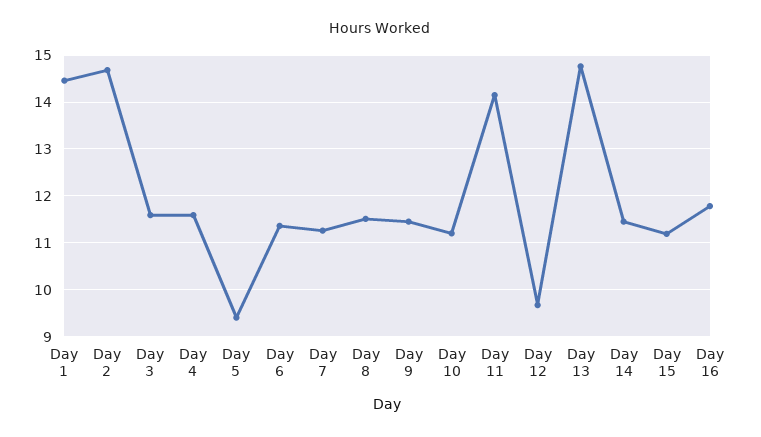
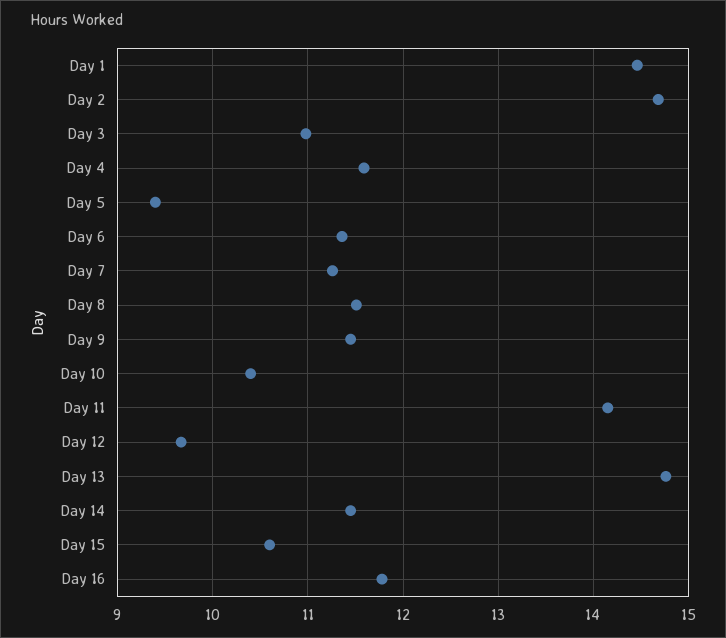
  {
    "Day 1": 14.5,
    "Day 2": 14.7,
-   "Day 3": 11.6,
+   "Day 3": 11,
    "Day 4": 11.6,
    "Day 5": 9.4,
    "Day 6": 11.4,
    "Day 7": 11.3,
    "Day 8": 11.5,
    "Day 9": 11.5,
-   "Day 10": 11.2,
+   "Day 10": 10.4,
    "Day 11": 14.2,
    "Day 12": 9.7,
    "Day 13": 14.8,
    "Day 14": 11.5,
-   "Day 15": 11.2,
+   "Day 15": 10.6,
    "Day 16": 11.8
  }

